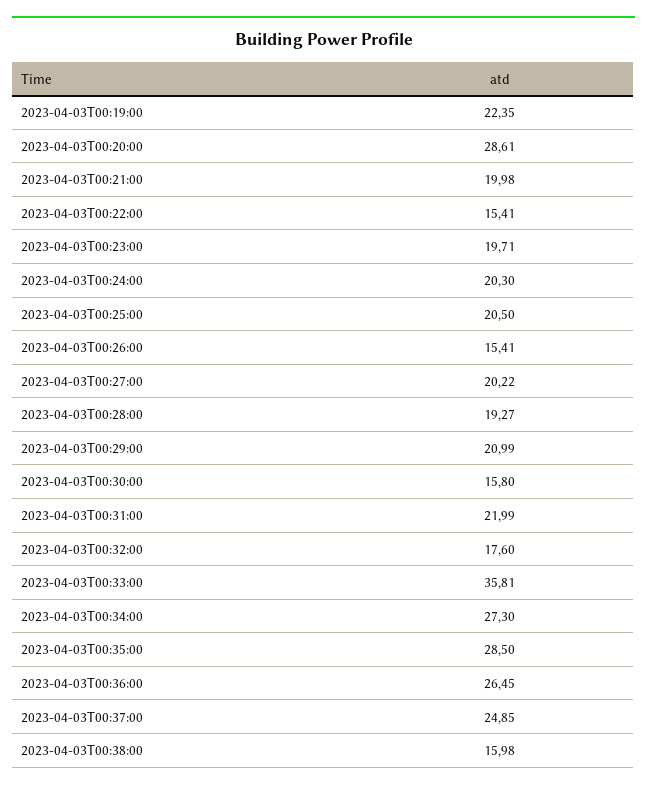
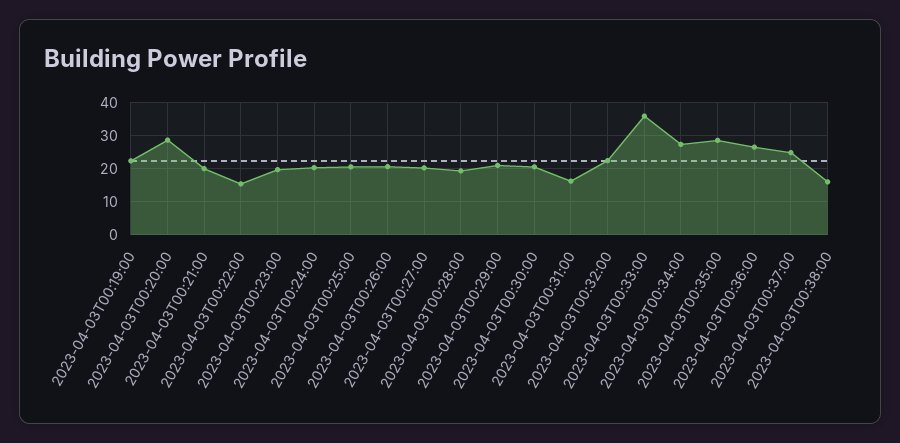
  {
    "2023-04-03T00:19:00": 22.35,
    "2023-04-03T00:20:00": 28.61,
    "2023-04-03T00:21:00": 19.98,
    "2023-04-03T00:22:00": 15.41,
    "2023-04-03T00:23:00": 19.71,
    "2023-04-03T00:24:00": 20.3,
    "2023-04-03T00:25:00": 20.5,
-   "2023-04-03T00:26:00": 15.41,
+   "2023-04-03T00:26:00": 20,
    "2023-04-03T00:27:00": 20.22,
    "2023-04-03T00:28:00": 19.27,
    "2023-04-03T00:29:00": 20.99,
-   "2023-04-03T00:30:00": 15.8,
+   "2023-04-03T00:30:00": 20,
-   "2023-04-03T00:31:00": 21.99,
+   "2023-04-03T00:31:00": 16,
-   "2023-04-03T00:32:00": 17.6,
+   "2023-04-03T00:32:00": 22,
    "2023-04-03T00:33:00": 35.81,
    "2023-04-03T00:34:00": 27.3,
    "2023-04-03T00:35:00": 28.5,
    "2023-04-03T00:36:00": 26.45,
    "2023-04-03T00:37:00": 24.85,
    "2023-04-03T00:38:00": 15.98
  }

